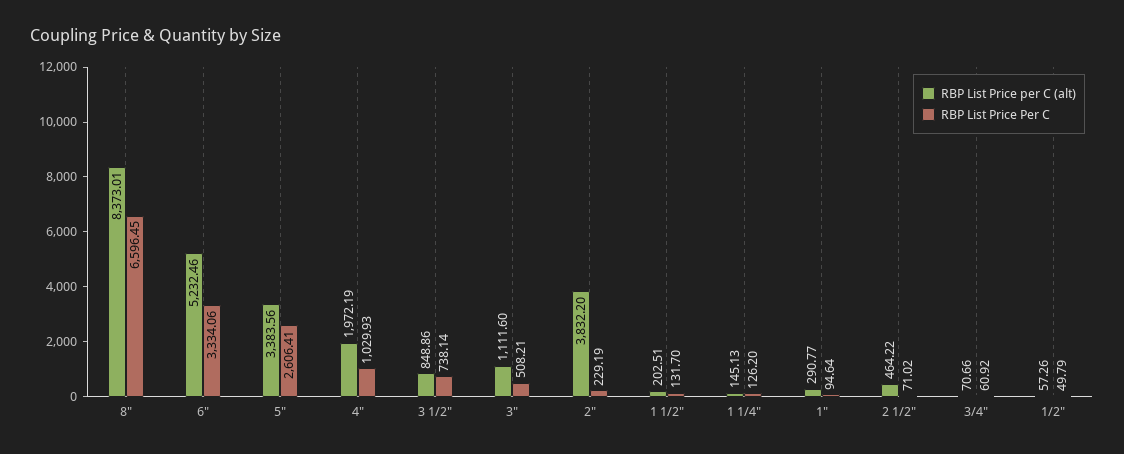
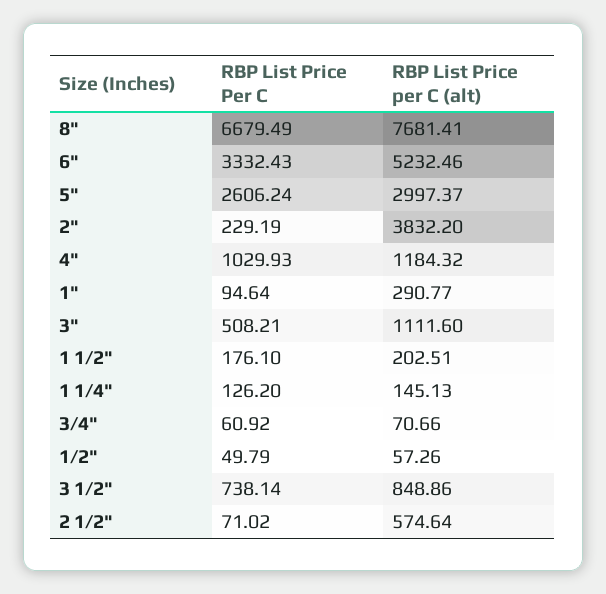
  {
    "RBP List Price per C (alt)": {
-     "8\"": 8373.01,
+     "8\"": 7681.41,
      "6\"": 5232.46,
-     "5\"": 3383.56,
+     "5\"": 2997.37,
-     "4\"": 1972.19,
+     "4\"": 1184.32,
      "3 1/2\"": 848.86,
      "3\"": 1111.6,
      "2\"": 3832.2,
      "1 1/2\"": 202.51,
      "1 1/4\"": 145.13,
      "1\"": 290.77,
-     "2 1/2\"": 464.22,
+     "2 1/2\"": 574.64,
      "3/4\"": 70.66,
      "1/2\"": 57.26
    },
    "RBP List Price Per C": {
-     "8\"": 6596.45,
+     "8\"": 6679.49,
-     "6\"": 3334.06,
+     "6\"": 3332.43,
-     "5\"": 2606.41,
+     "5\"": 2606.24,
      "4\"": 1029.93,
      "3 1/2\"": 738.14,
      "3\"": 508.21,
      "2\"": 229.19,
-     "1 1/2\"": 131.7,
+     "1 1/2\"": 176.1,
      "1 1/4\"": 126.2,
      "1\"": 94.64,
      "2 1/2\"": 71.02,
      "3/4\"": 60.92,
      "1/2\"": 49.79
    }
  }

